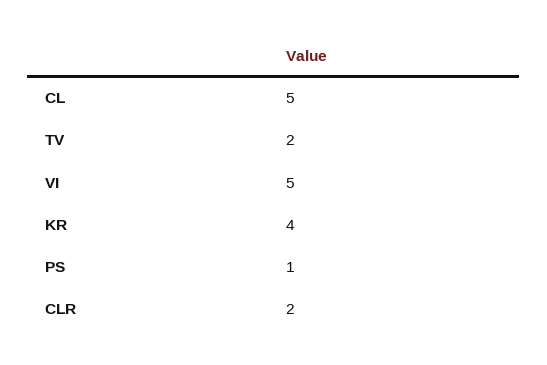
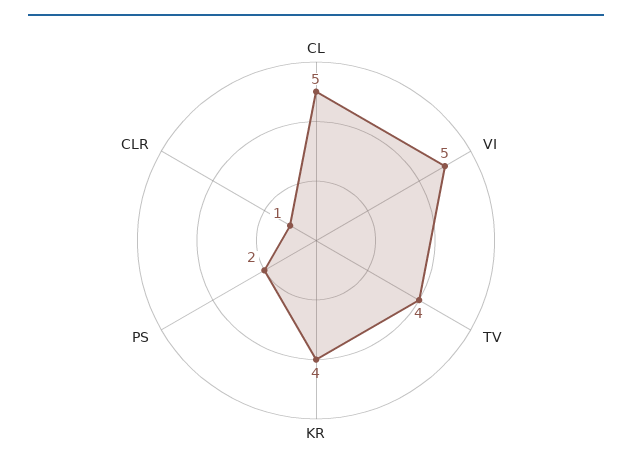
  {
    "CL": 5,
-   "TV": 2,
+   "TV": 4,
    "VI": 5,
    "KR": 4,
-   "PS": 1,
+   "PS": 2,
-   "CLR": 2
+   "CLR": 1
  }

